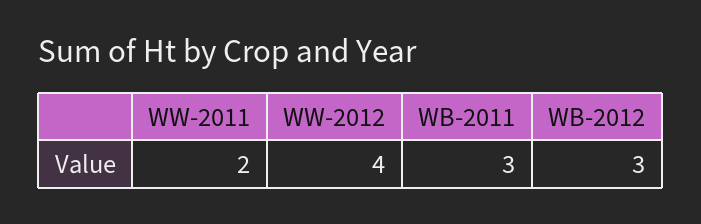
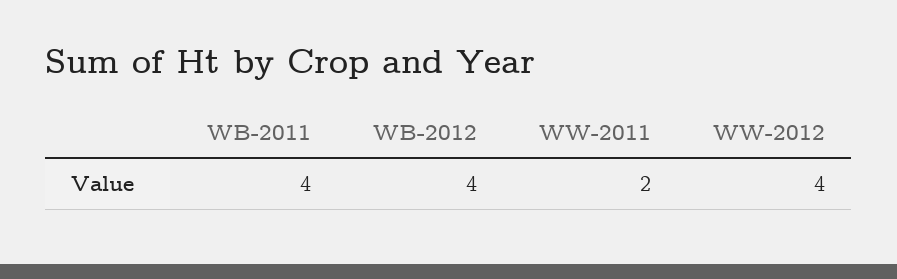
  {
    "WW-2011": 2,
    "WW-2012": 4,
-   "WB-2011": 3,
+   "WB-2011": 4,
-   "WB-2012": 3
+   "WB-2012": 4
  }

